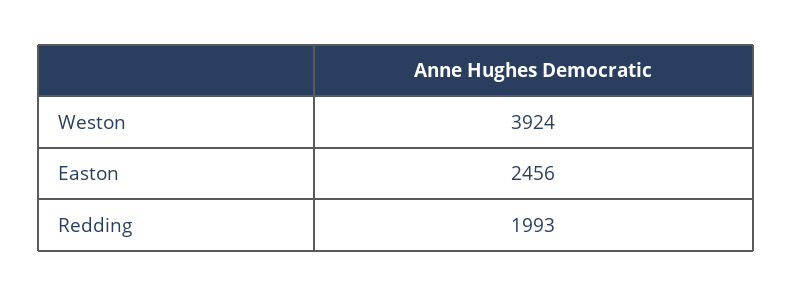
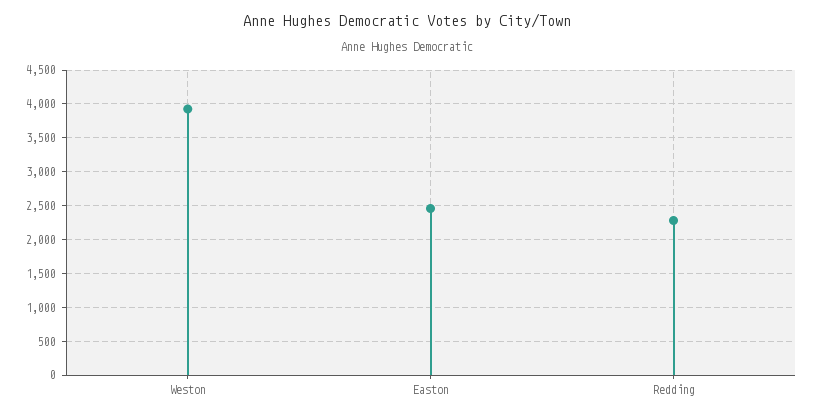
  {
    "Weston": 3924,
    "Easton": 2456,
-   "Redding": 1993
+   "Redding": 2300
  }

